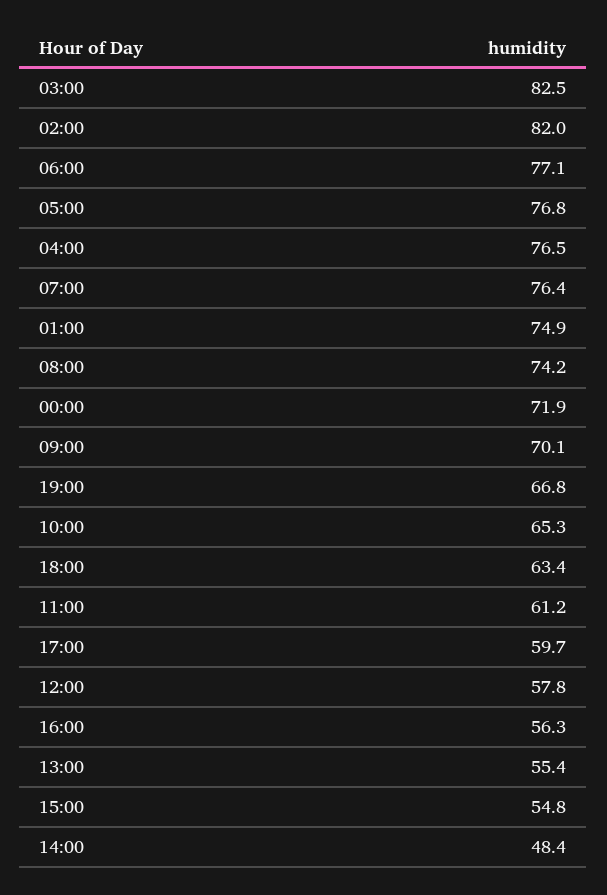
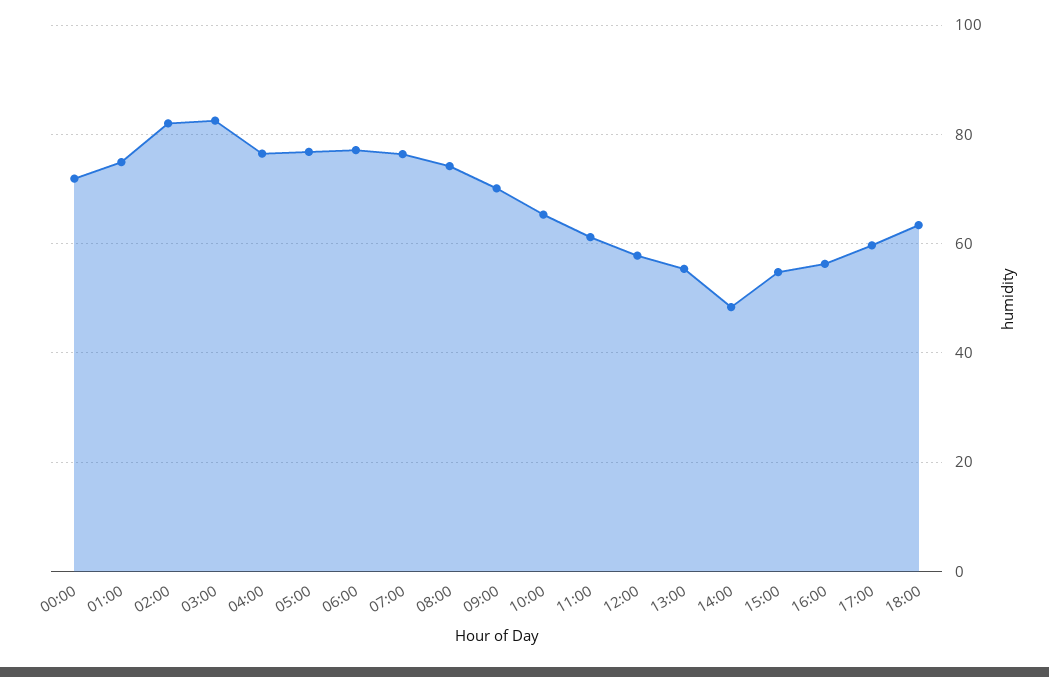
  {
    "03:00": 82.5,
    "02:00": 82,
    "06:00": 77.1,
    "05:00": 76.8,
    "04:00": 76.5,
    "07:00": 76.4,
    "01:00": 74.9,
    "08:00": 74.2,
    "00:00": 71.9,
    "09:00": 70.1,
-   "19:00": 66.8,
    "10:00": 65.3,
    "18:00": 63.4,
    "11:00": 61.2,
    "17:00": 59.7,
    "12:00": 57.8,
    "16:00": 56.3,
    "13:00": 55.4,
    "15:00": 54.8,
    "14:00": 48.4
  }

